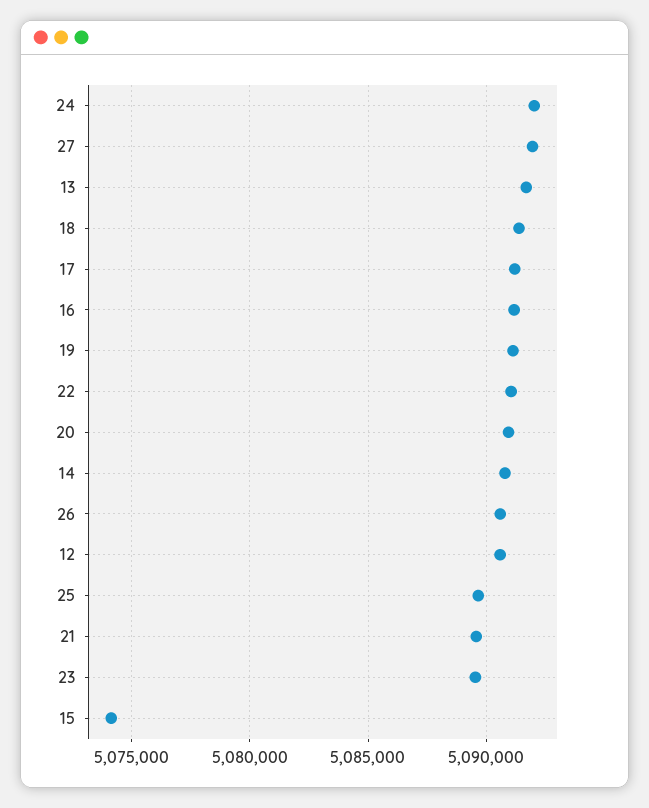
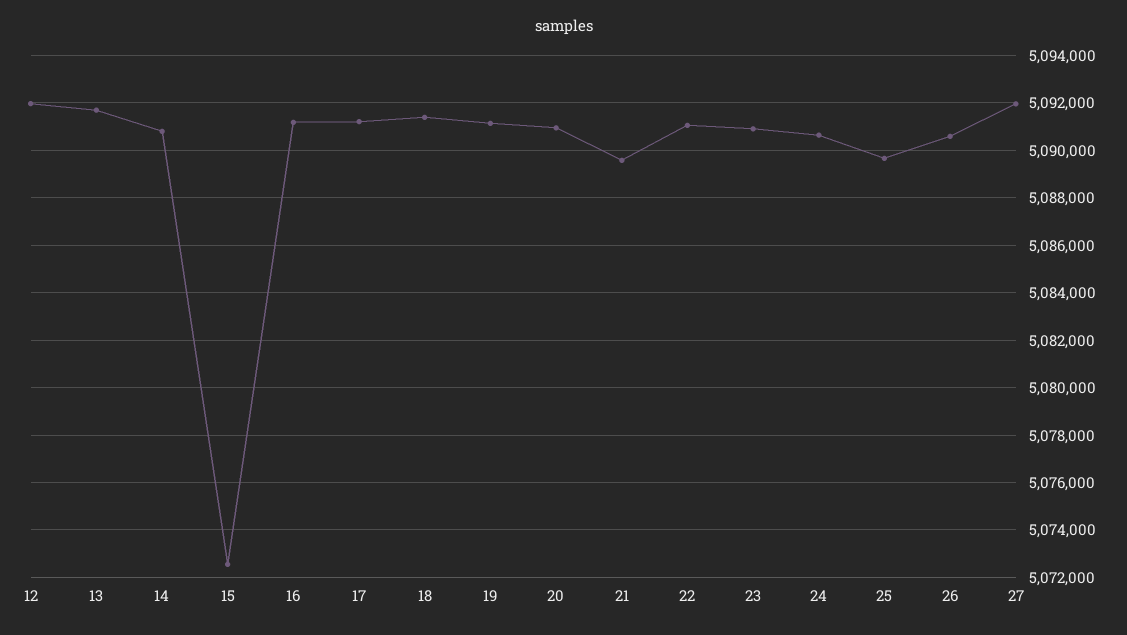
  {
-   "24": 5092000,
+   "24": 5090500,
    "27": 5092000,
    "13": 5091500,
    "18": 5091500,
    "17": 5091000,
    "16": 5091000,
    "19": 5091000,
    "22": 5091000,
    "20": 5091000,
    "14": 5091000,
    "26": 5090500,
-   "12": 5090500,
+   "12": 5092000,
    "25": 5089500,
    "21": 5089500,
-   "23": 5089500,
+   "23": 5091000,
-   "15": 5074000
+   "15": 5072500
  }

